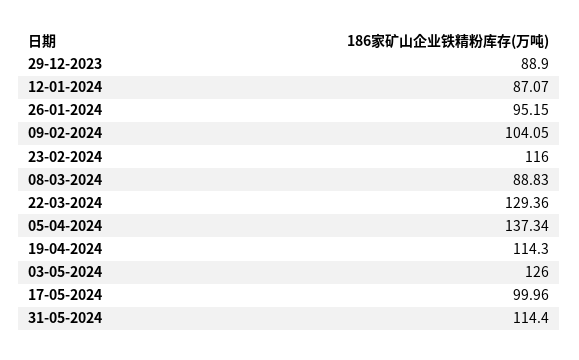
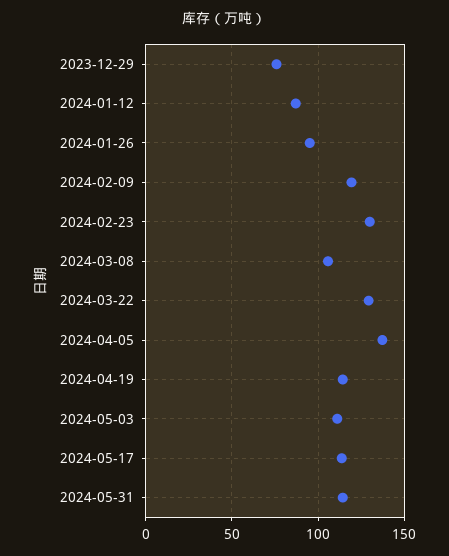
  {
-   "29-12-2023": 88.9,
+   "29-12-2023": 75,
    "12-01-2024": 87.07,
    "26-01-2024": 95.15,
-   "09-02-2024": 104.05,
+   "09-02-2024": 120,
-   "23-02-2024": 116,
+   "23-02-2024": 130,
-   "08-03-2024": 88.83,
+   "08-03-2024": 105,
    "22-03-2024": 129.36,
    "05-04-2024": 137.34,
    "19-04-2024": 114.3,
-   "03-05-2024": 126,
+   "03-05-2024": 110,
-   "17-05-2024": 99.96,
+   "17-05-2024": 115,
    "31-05-2024": 114.4
  }

